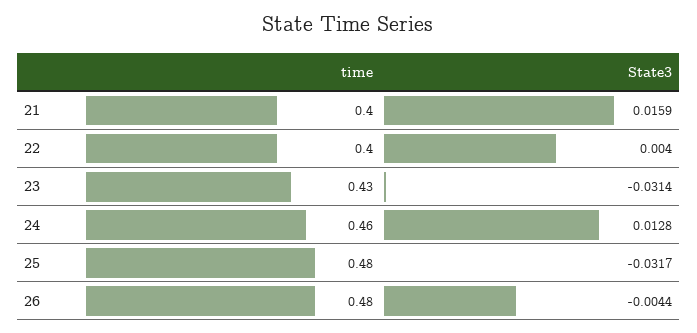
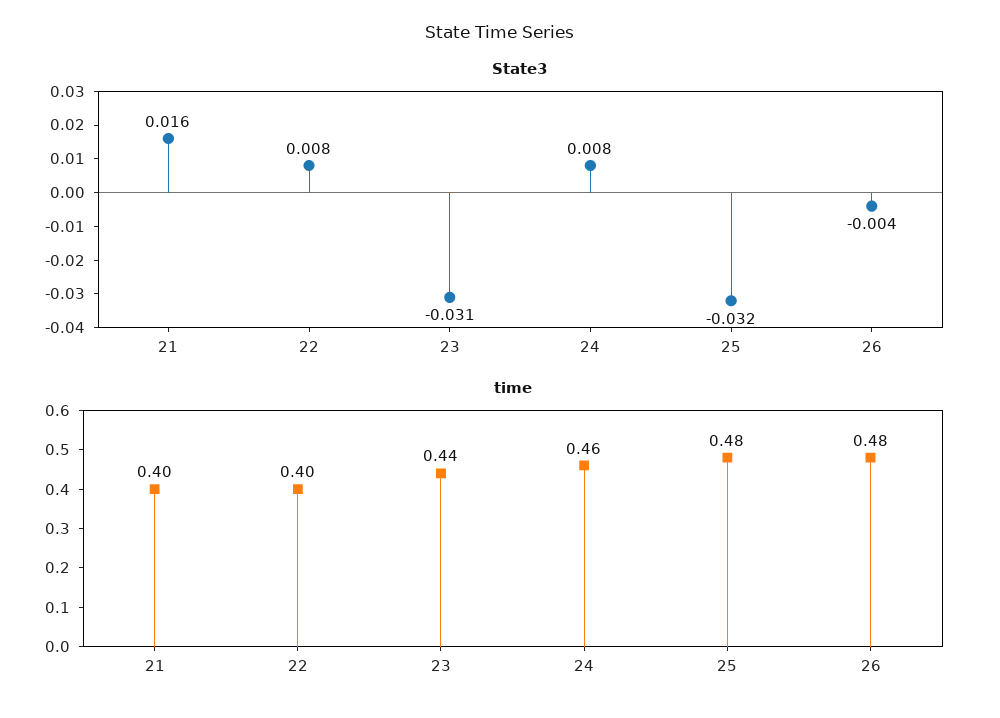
  {
    "time": {
      "21": 0.4,
      "22": 0.4,
-     "23": 0.43,
+     "23": 0.44,
      "24": 0.46,
      "25": 0.48,
      "26": 0.48
    },
    "State3": {
      "21": 0.0159,
-     "22": 0.004,
+     "22": 0.008,
      "23": -0.0314,
-     "24": 0.0128,
+     "24": 0.008,
      "25": -0.0317,
      "26": -0.0044
    }
  }

